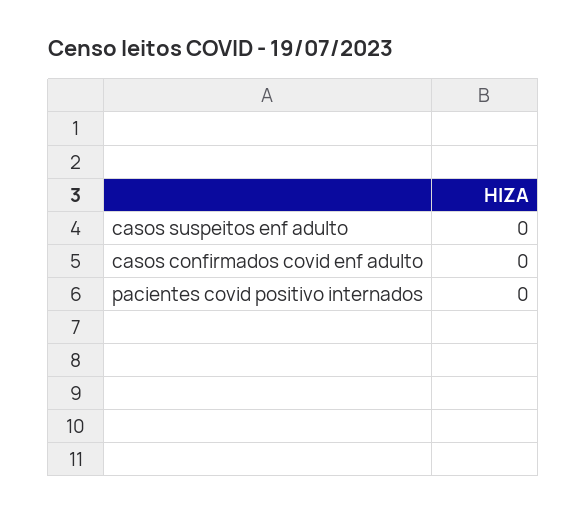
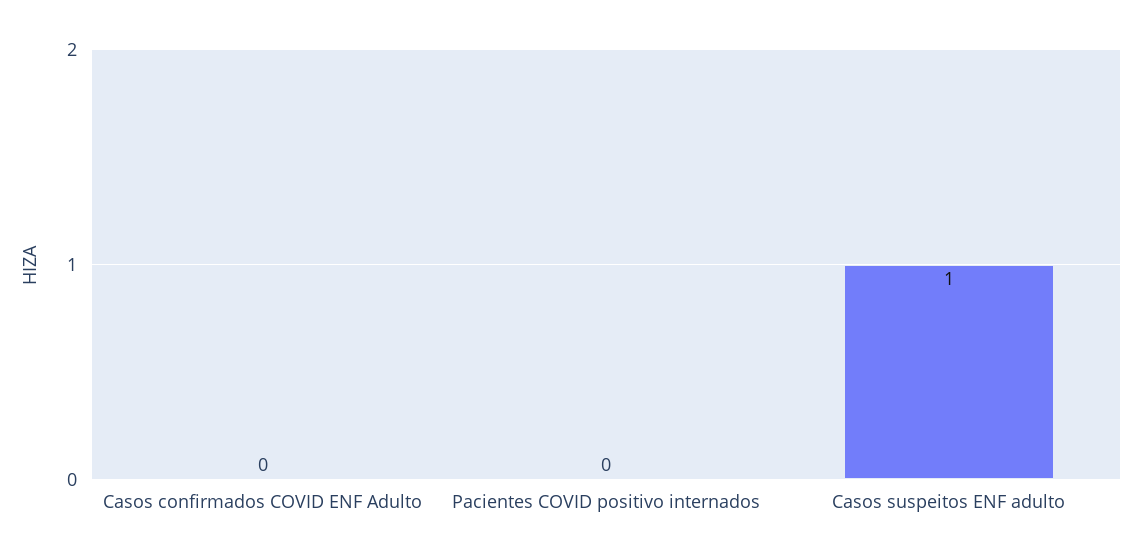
  {
-   "casos suspeitos enf adulto": 0,
+   "casos suspeitos enf adulto": 1,
    "casos confirmados covid enf adulto": 0,
    "pacientes covid positivo internados": 0
  }

